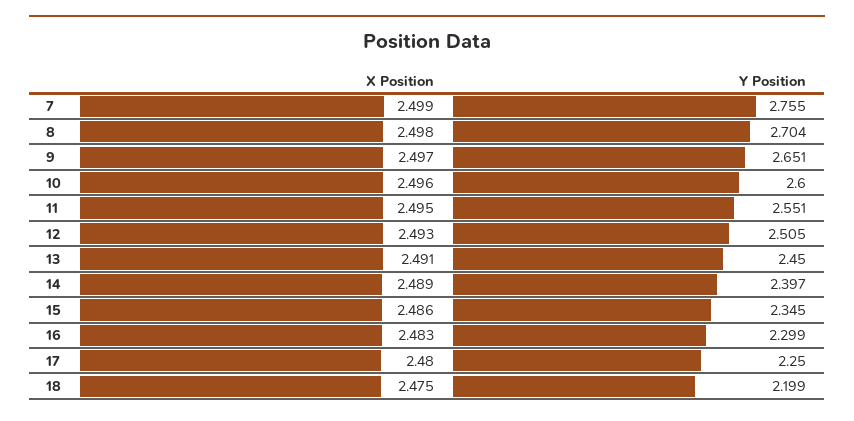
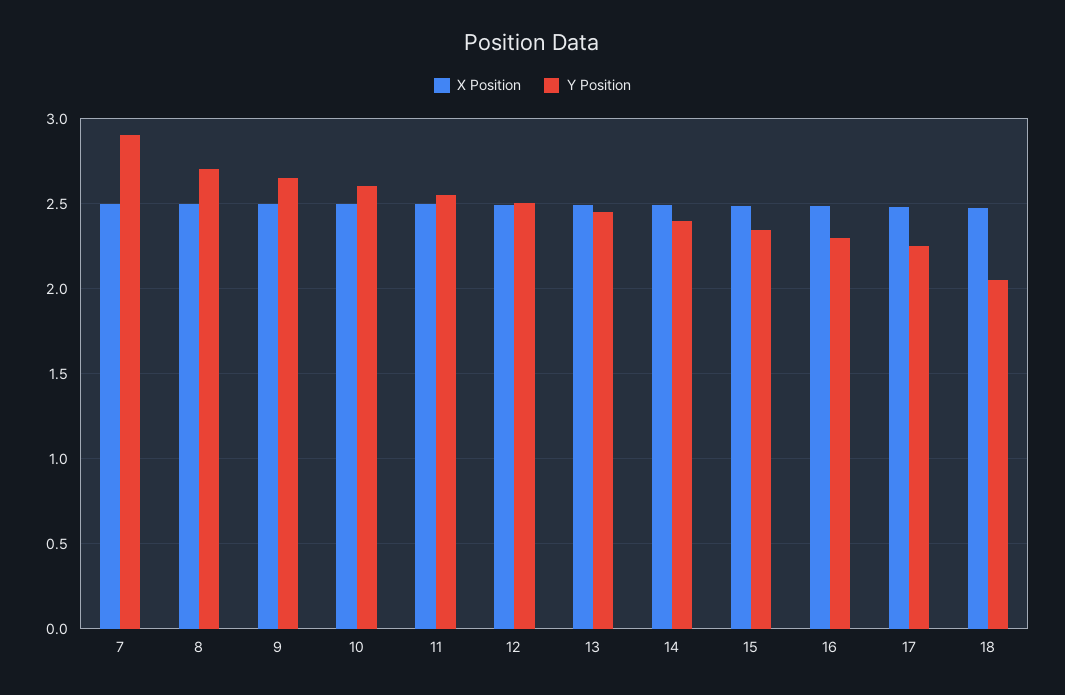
  {
    "X Position": {
      "7": 2.499,
      "8": 2.498,
      "9": 2.497,
      "10": 2.496,
      "11": 2.495,
      "12": 2.493,
      "13": 2.491,
      "14": 2.489,
      "15": 2.486,
      "16": 2.483,
      "17": 2.48,
      "18": 2.475
    },
    "Y Position": {
-     "7": 2.755,
+     "7": 2.9,
      "8": 2.704,
      "9": 2.651,
      "10": 2.6,
      "11": 2.551,
      "12": 2.505,
      "13": 2.45,
      "14": 2.397,
      "15": 2.345,
      "16": 2.299,
      "17": 2.25,
-     "18": 2.199
+     "18": 2.05
    }
  }

